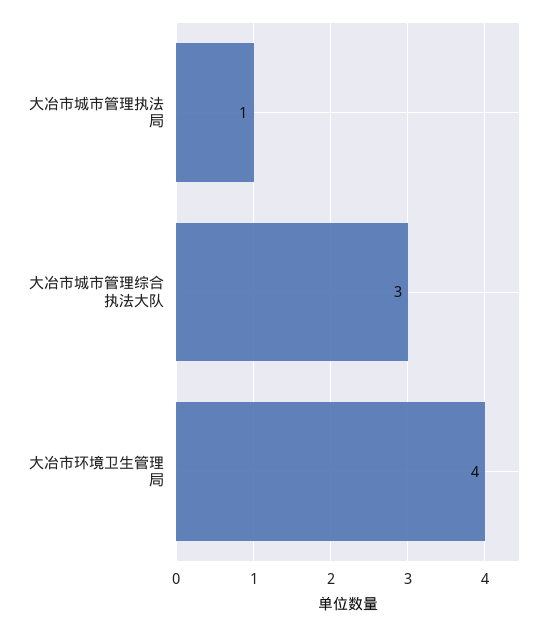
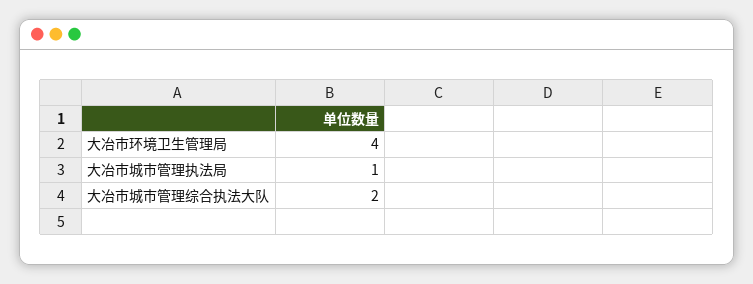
  {
    "大冶市城市管理执法局": 1,
-   "大冶市城市管理综合执法大队": 3,
+   "大冶市城市管理综合执法大队": 2,
    "大冶市环境卫生管理局": 4
  }

